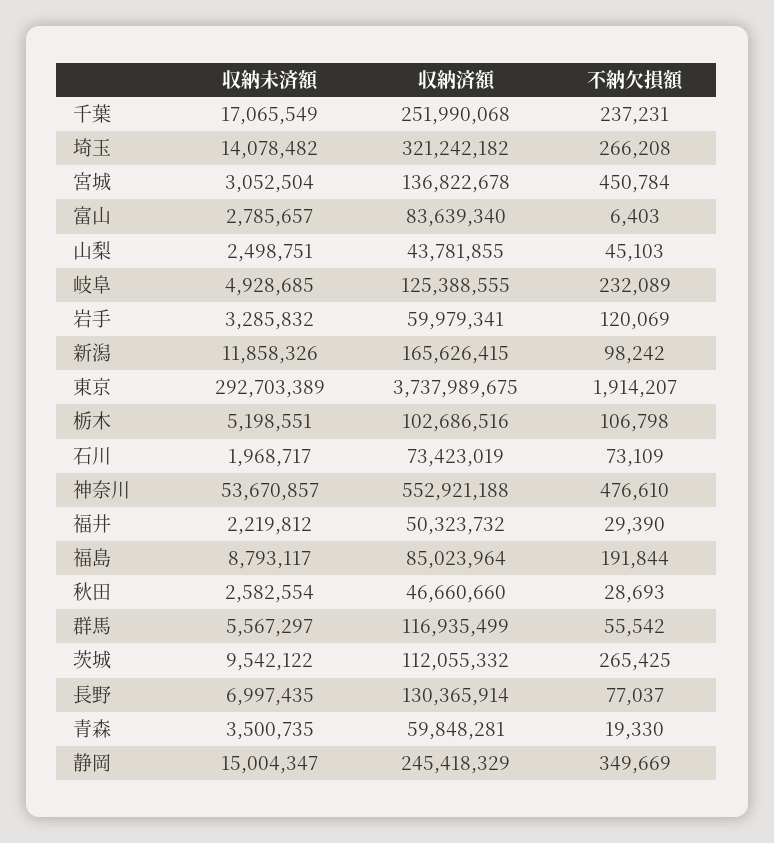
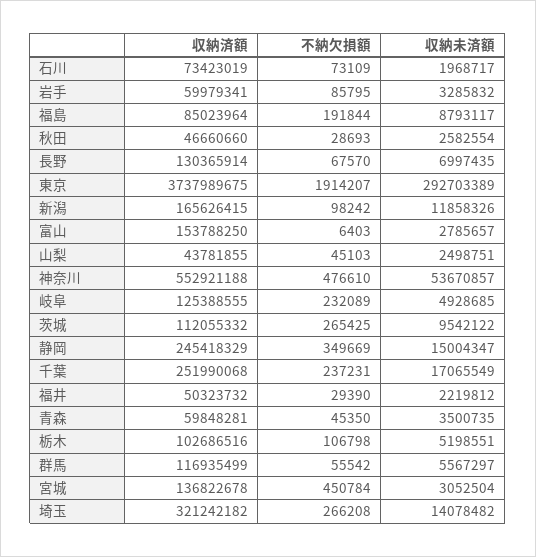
  {
    "収納未済額": {
      "千葉": 17065549,
      "埼玉": 14078482,
      "宮城": 3052504,
      "富山": 2785657,
      "山梨": 2498751,
      "岐阜": 4928685,
      "岩手": 3285832,
      "新潟": 11858326,
      "東京": 292703389,
      "栃木": 5198551,
      "石川": 1968717,
      "神奈川": 53670857,
      "福井": 2219812,
      "福島": 8793117,
      "秋田": 2582554,
      "群馬": 5567297,
      "茨城": 9542122,
      "長野": 6997435,
      "青森": 3500735,
      "静岡": 15004347
    },
    "収納済額": {
      "千葉": 251990068,
      "埼玉": 321242182,
      "宮城": 136822678,
-     "富山": 83639340,
+     "富山": 153788250,
      "山梨": 43781855,
      "岐阜": 125388555,
      "岩手": 59979341,
      "新潟": 165626415,
      "東京": 3737989675,
      "栃木": 102686516,
      "石川": 73423019,
      "神奈川": 552921188,
      "福井": 50323732,
      "福島": 85023964,
      "秋田": 46660660,
      "群馬": 116935499,
      "茨城": 112055332,
      "長野": 130365914,
      "青森": 59848281,
      "静岡": 245418329
    },
    "不納欠損額": {
      "千葉": 237231,
      "埼玉": 266208,
      "宮城": 450784,
      "富山": 6403,
      "山梨": 45103,
      "岐阜": 232089,
-     "岩手": 120069,
+     "岩手": 85795,
      "新潟": 98242,
      "東京": 1914207,
      "栃木": 106798,
      "石川": 73109,
      "神奈川": 476610,
      "福井": 29390,
      "福島": 191844,
      "秋田": 28693,
      "群馬": 55542,
      "茨城": 265425,
-     "長野": 77037,
+     "長野": 67570,
-     "青森": 19330,
+     "青森": 45350,
      "静岡": 349669
    }
  }

